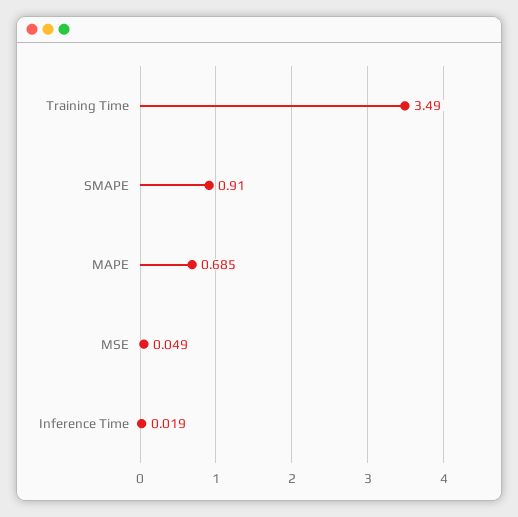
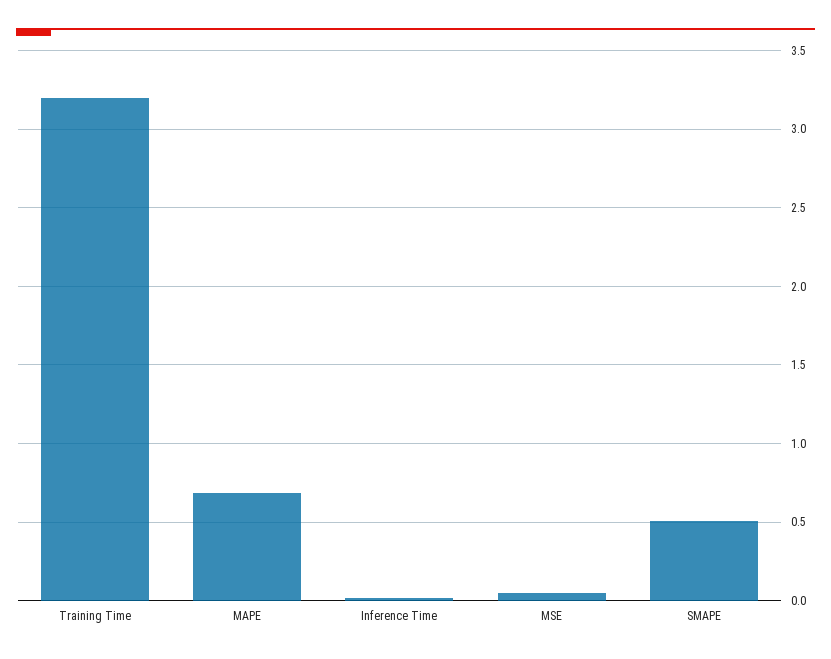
  {
-   "Training Time": 3.49,
+   "Training Time": 3.2,
-   "SMAPE": 0.91,
+   "SMAPE": 0.5,
    "MAPE": 0.685,
    "MSE": 0.049,
    "Inference Time": 0.019
  }

